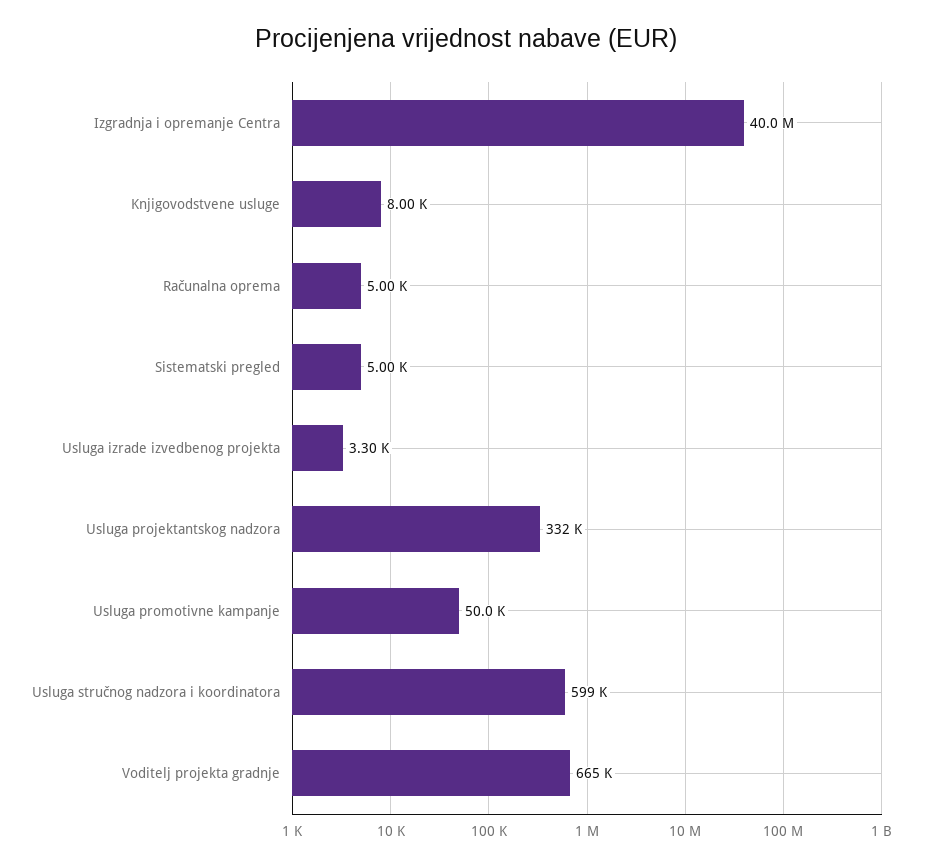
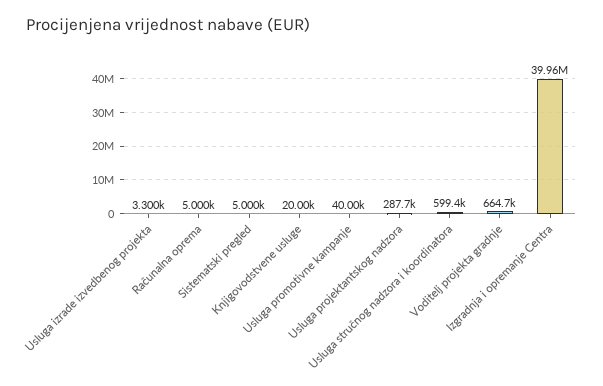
  {
    "Izgradnja i opremanje Centra": 39960000,
-   "Knjigovodstvene usluge": 8000,
+   "Knjigovodstvene usluge": 20000,
    "Računalna oprema": 5000,
    "Sistematski pregled": 5000,
    "Usluga izrade izvedbenog projekta": 3300,
-   "Usluga projektantskog nadzora": 332000,
+   "Usluga projektantskog nadzora": 287700,
-   "Usluga promotivne kampanje": 50000,
+   "Usluga promotivne kampanje": 40000,
    "Usluga stručnog nadzora i koordinatora": 599400,
    "Voditelj projekta gradnje": 664700
  }

